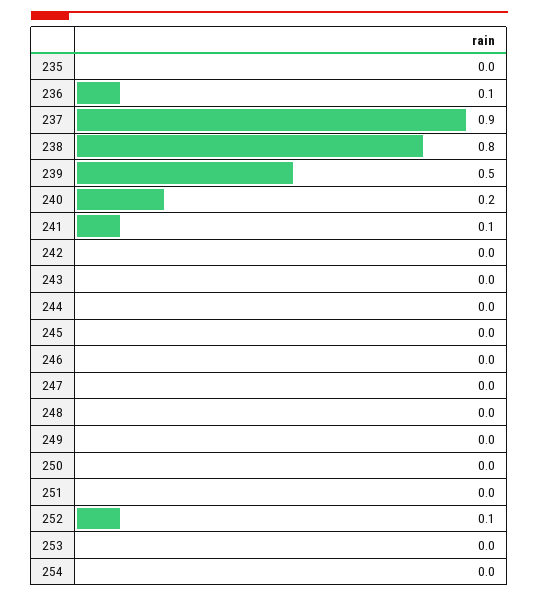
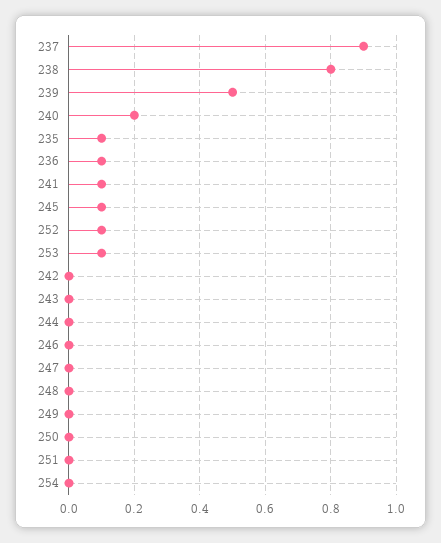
  {
-   "235": 0,
+   "235": 0.1,
    "236": 0.1,
    "237": 0.9,
    "238": 0.8,
    "239": 0.5,
    "240": 0.2,
    "241": 0.1,
    "242": 0,
    "243": 0,
    "244": 0,
-   "245": 0,
+   "245": 0.1,
    "246": 0,
    "247": 0,
    "248": 0,
    "249": 0,
    "250": 0,
    "251": 0,
    "252": 0.1,
-   "253": 0,
+   "253": 0.1,
    "254": 0
  }

